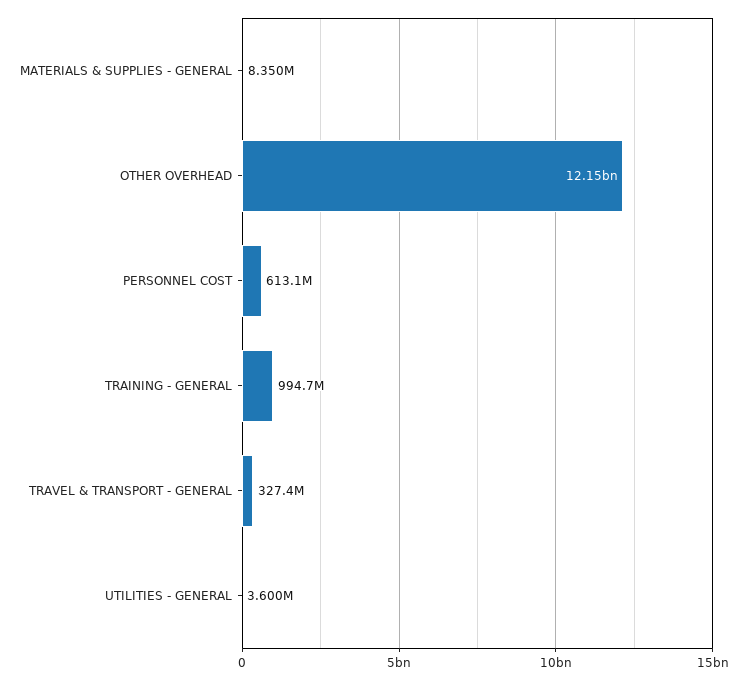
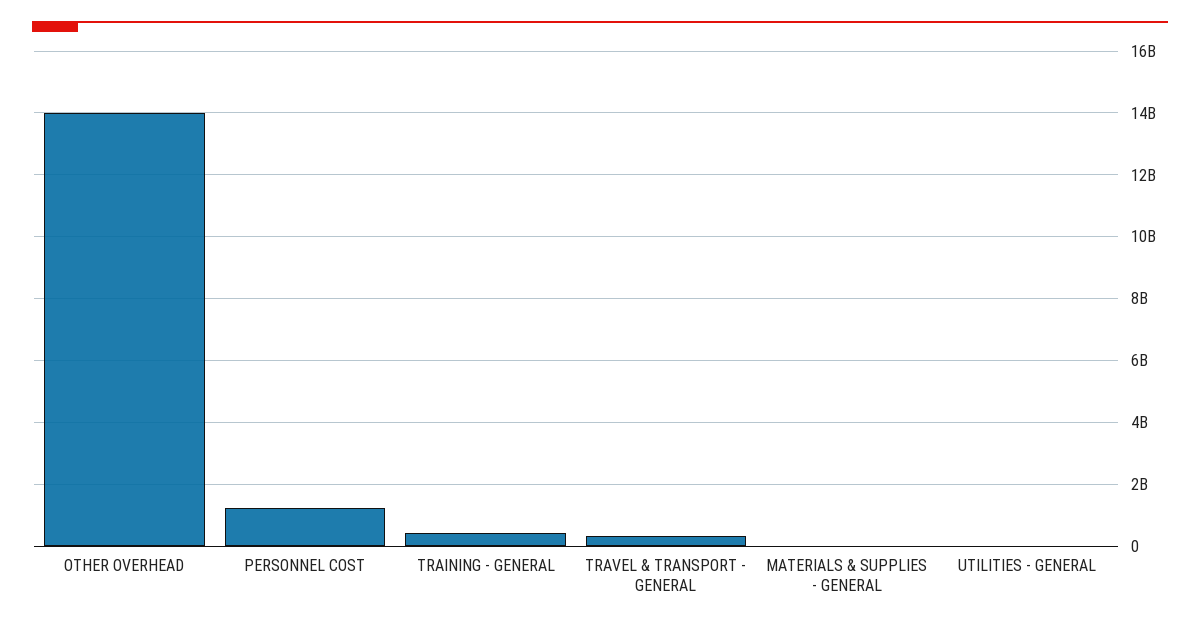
  {
    "MATERIALS & SUPPLIES - GENERAL": 8350000,
-   "OTHER OVERHEAD": 12150000000,
+   "OTHER OVERHEAD": 14000000000,
-   "PERSONNEL COST": 613100000,
+   "PERSONNEL COST": 1200000000,
-   "TRAINING - GENERAL": 994700000,
+   "TRAINING - GENERAL": 400000000,
    "TRAVEL & TRANSPORT - GENERAL": 327400000,
    "UTILITIES - GENERAL": 3600000
  }

